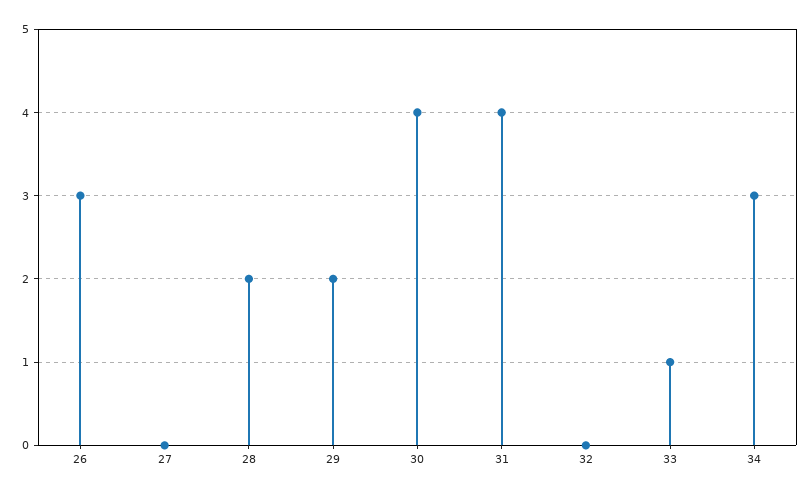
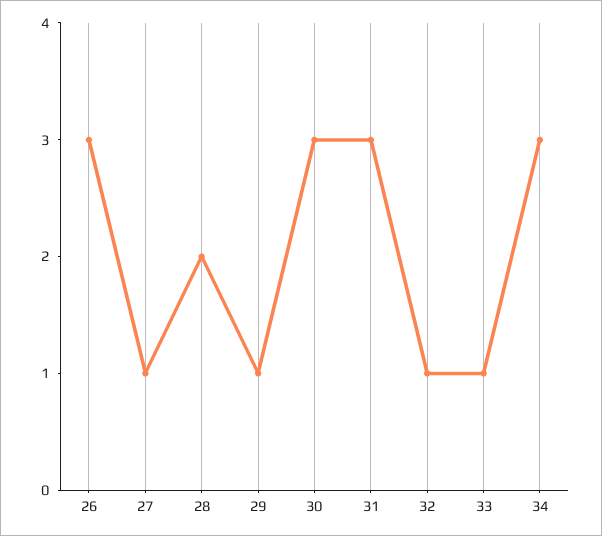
  {
    "26": 3,
-   "27": 0,
+   "27": 1,
    "28": 2,
-   "29": 2,
+   "29": 1,
-   "30": 4,
+   "30": 3,
-   "31": 4,
+   "31": 3,
-   "32": 0,
+   "32": 1,
    "33": 1,
    "34": 3
  }

